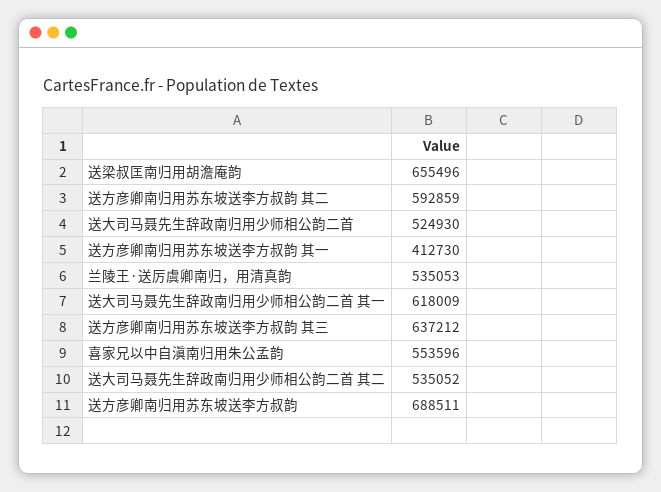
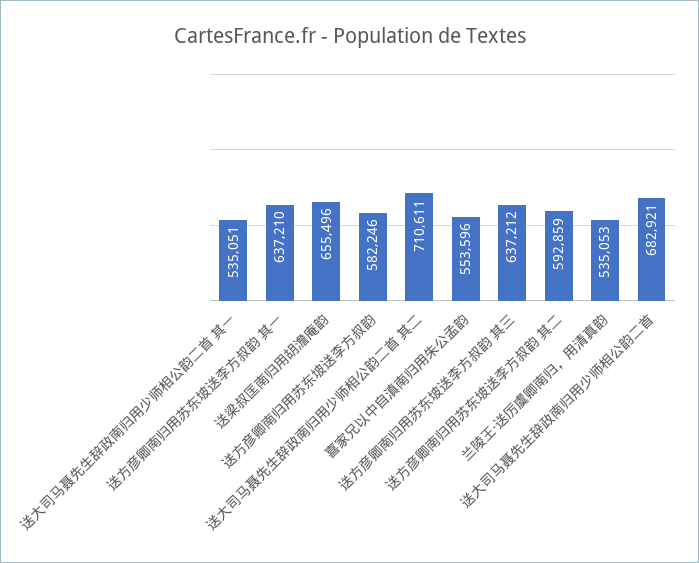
  {
    "送梁叔匡南归用胡澹庵韵": 655496,
    "送方彦卿南归用苏东坡送李方叔韵 其二": 592859,
-   "送大司马聂先生辞政南归用少师相公韵二首": 524930,
+   "送大司马聂先生辞政南归用少师相公韵二首": 682921,
-   "送方彦卿南归用苏东坡送李方叔韵 其一": 412730,
+   "送方彦卿南归用苏东坡送李方叔韵 其一": 637210,
    "兰陵王·送厉虞卿南归，用清真韵": 535053,
-   "送大司马聂先生辞政南归用少师相公韵二首 其一": 618009,
+   "送大司马聂先生辞政南归用少师相公韵二首 其一": 535051,
    "送方彦卿南归用苏东坡送李方叔韵 其三": 637212,
    "喜家兄以中自滇南归用朱公孟韵": 553596,
-   "送大司马聂先生辞政南归用少师相公韵二首 其二": 535052,
+   "送大司马聂先生辞政南归用少师相公韵二首 其二": 710611,
-   "送方彦卿南归用苏东坡送李方叔韵": 688511
+   "送方彦卿南归用苏东坡送李方叔韵": 582246
  }

